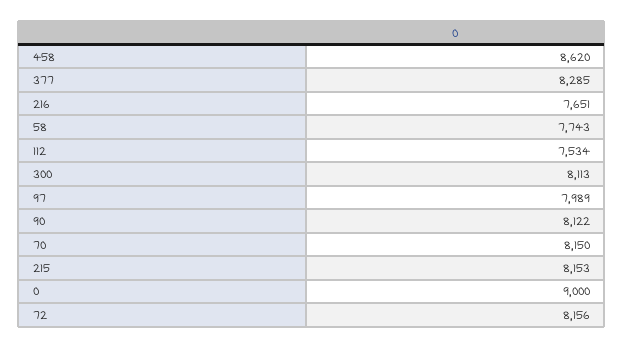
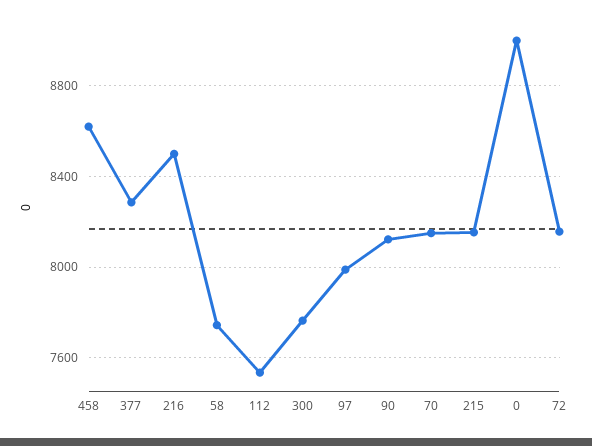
  {
    "458": 8620,
    "377": 8285,
-   "216": 7651,
+   "216": 8500,
    "58": 7743,
    "112": 7534,
-   "300": 8113,
+   "300": 7750,
    "97": 7989,
    "90": 8122,
    "70": 8150,
    "215": 8153,
    "0": 9000,
    "72": 8156
  }

